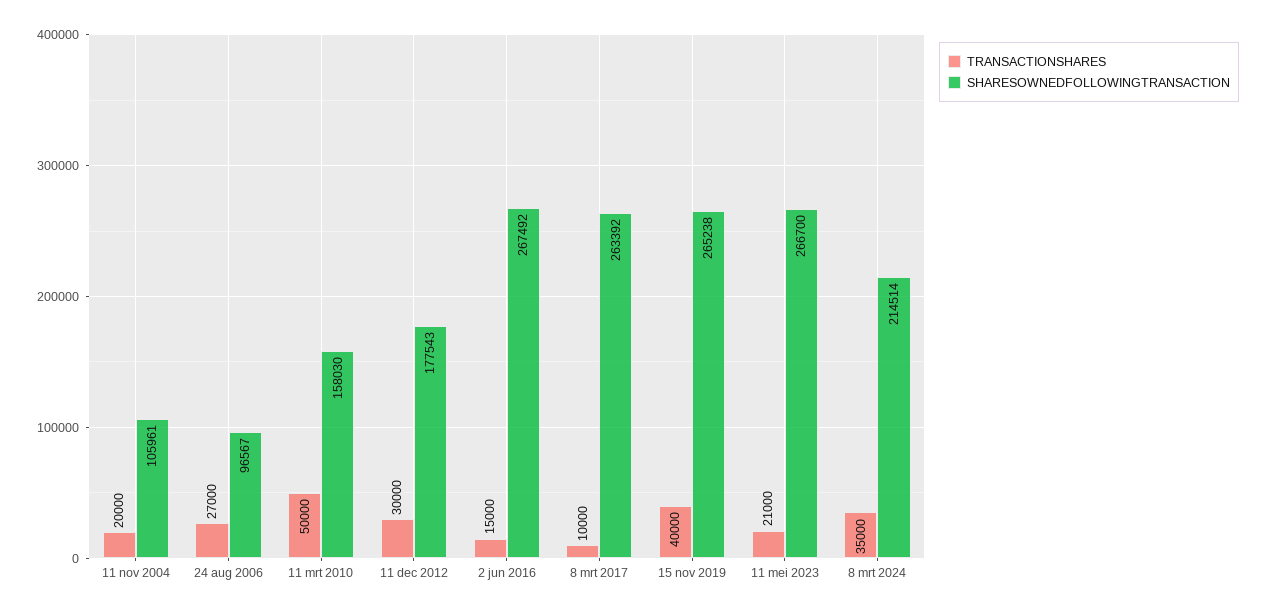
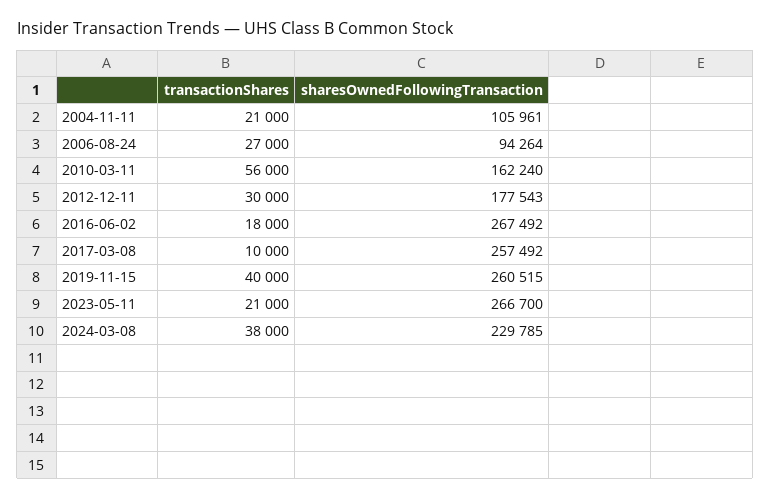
  {
    "TRANSACTIONSHARES": {
-     "11 nov 2004": 20000,
+     "11 nov 2004": 21000,
      "24 aug 2006": 27000,
-     "11 mrt 2010": 50000,
+     "11 mrt 2010": 56000,
      "11 dec 2012": 30000,
-     "2 jun 2016": 15000,
+     "2 jun 2016": 18000,
      "8 mrt 2017": 10000,
      "15 nov 2019": 40000,
      "11 mei 2023": 21000,
-     "8 mrt 2024": 35000
+     "8 mrt 2024": 38000
    },
    "SHARESOWNEDFOLLOWINGTRANSACTION": {
      "11 nov 2004": 105961,
-     "24 aug 2006": 96567,
+     "24 aug 2006": 94264,
-     "11 mrt 2010": 158030,
+     "11 mrt 2010": 162240,
      "11 dec 2012": 177543,
      "2 jun 2016": 267492,
-     "8 mrt 2017": 263392,
+     "8 mrt 2017": 257492,
-     "15 nov 2019": 265238,
+     "15 nov 2019": 260515,
      "11 mei 2023": 266700,
-     "8 mrt 2024": 214514
+     "8 mrt 2024": 229785
    }
  }

